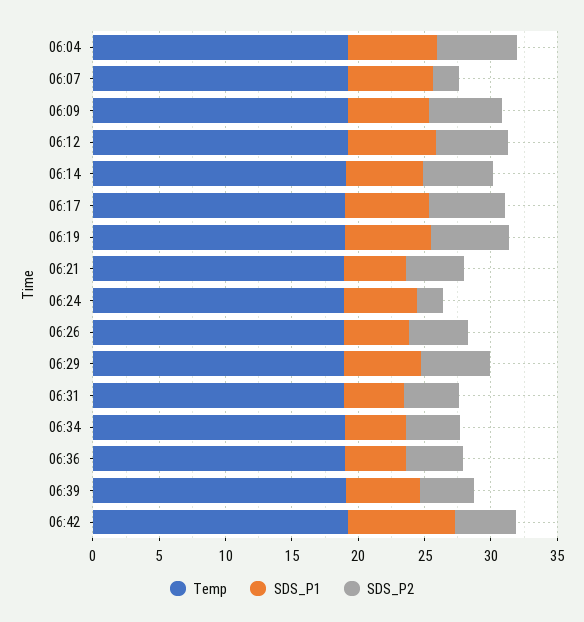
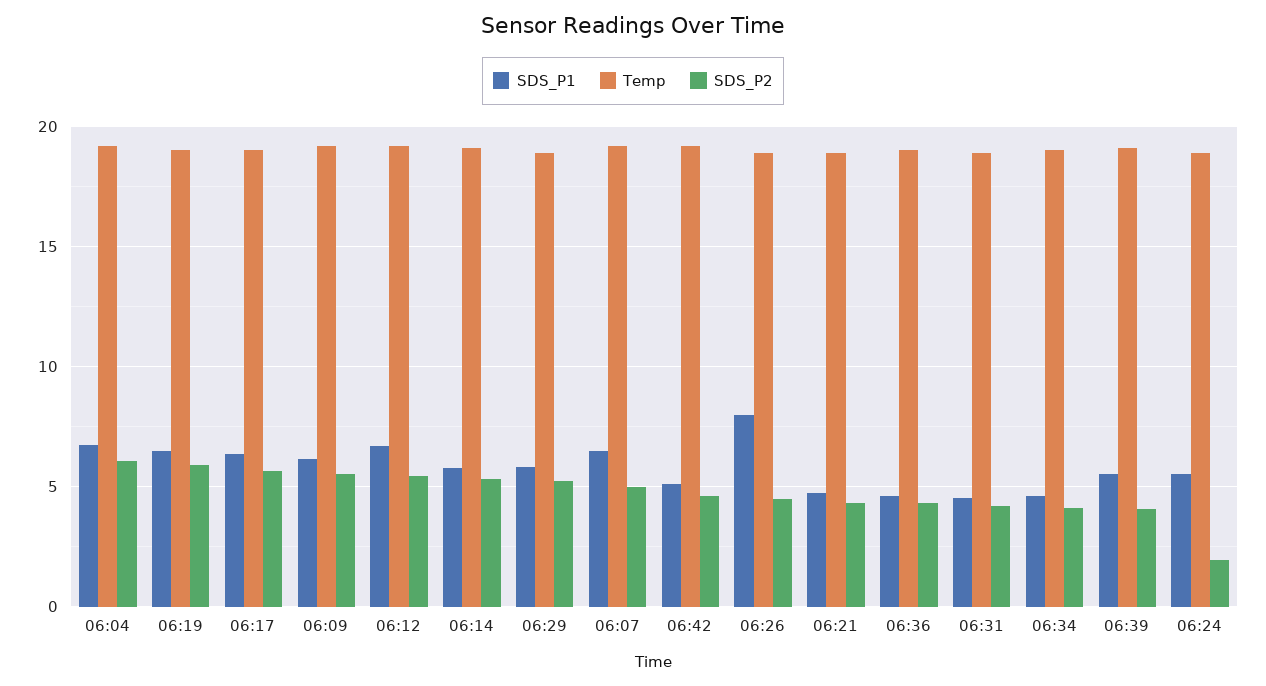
  {
    "Temp": {
      "06:04": 19,
      "06:07": 19,
      "06:09": 19,
      "06:12": 19,
      "06:14": 19,
      "06:17": 19,
      "06:19": 19,
      "06:21": 19,
      "06:24": 19,
      "06:26": 19,
      "06:29": 19,
      "06:31": 19,
      "06:34": 19,
      "06:36": 19,
      "06:39": 19,
      "06:42": 19
    },
    "SDS_P1": {
      "06:04": 6.5,
      "06:07": 6.5,
      "06:09": 6,
      "06:12": 6.5,
      "06:14": 6,
      "06:17": 6.5,
      "06:19": 6.5,
      "06:21": 4.5,
      "06:24": 5.5,
-     "06:26": 5,
+     "06:26": 8,
      "06:29": 6,
      "06:31": 4.5,
      "06:34": 4.5,
      "06:36": 4.5,
      "06:39": 5.5,
-     "06:42": 8
+     "06:42": 5
    },
    "SDS_P2": {
      "06:04": 6,
-     "06:07": 2,
+     "06:07": 5,
      "06:09": 5.5,
      "06:12": 5.5,
      "06:14": 5.5,
      "06:17": 5.5,
      "06:19": 6,
      "06:21": 4.5,
      "06:24": 2,
      "06:26": 4.5,
      "06:29": 5,
      "06:31": 4,
      "06:34": 4,
      "06:36": 4.5,
      "06:39": 4,
      "06:42": 4.5
    }
  }

